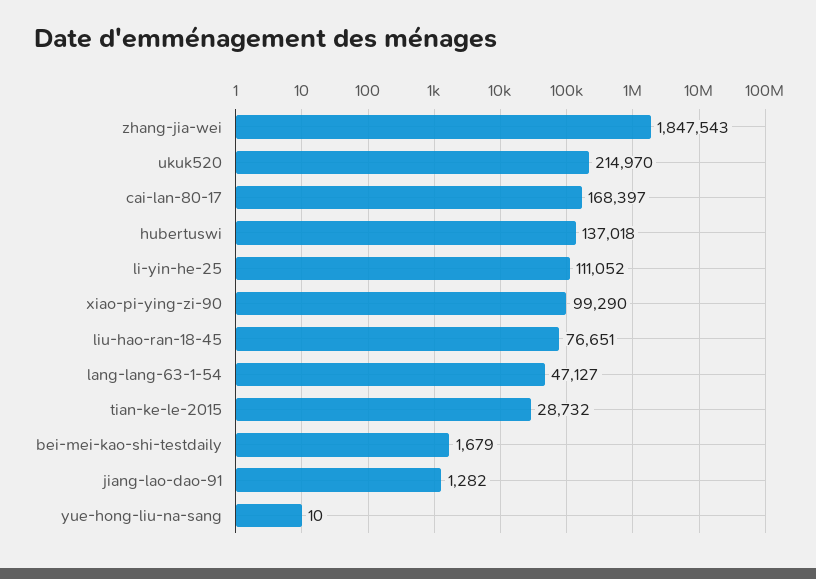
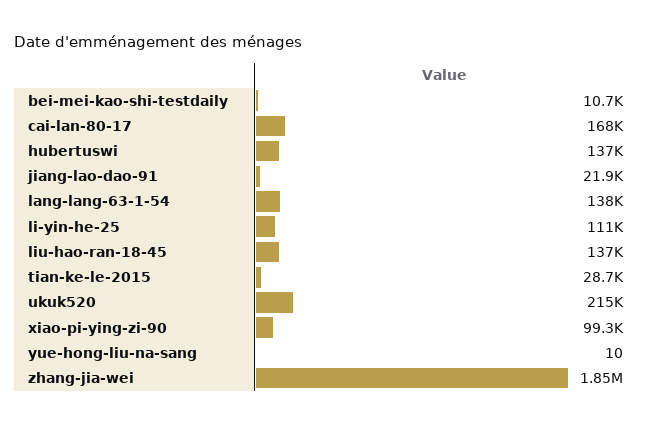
  {
    "zhang-jia-wei": 1847543,
    "ukuk520": 214970,
    "cai-lan-80-17": 168397,
    "hubertuswi": 137018,
    "li-yin-he-25": 111052,
    "xiao-pi-ying-zi-90": 99290,
-   "liu-hao-ran-18-45": 76651,
+   "liu-hao-ran-18-45": 137000,
-   "lang-lang-63-1-54": 47127,
+   "lang-lang-63-1-54": 138000,
    "tian-ke-le-2015": 28732,
-   "bei-mei-kao-shi-testdaily": 1679,
+   "bei-mei-kao-shi-testdaily": 10700,
-   "jiang-lao-dao-91": 1282,
+   "jiang-lao-dao-91": 21900,
    "yue-hong-liu-na-sang": 10
  }

